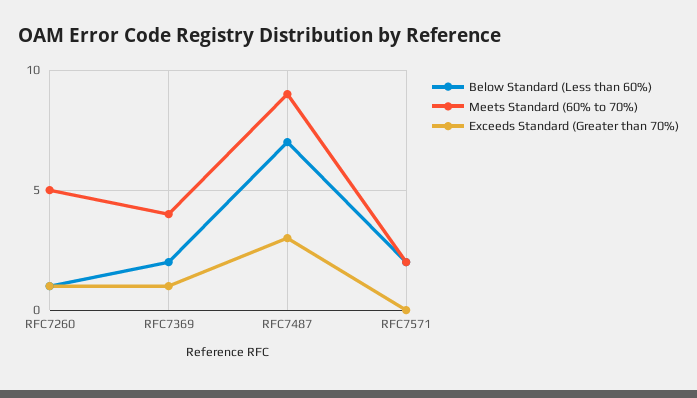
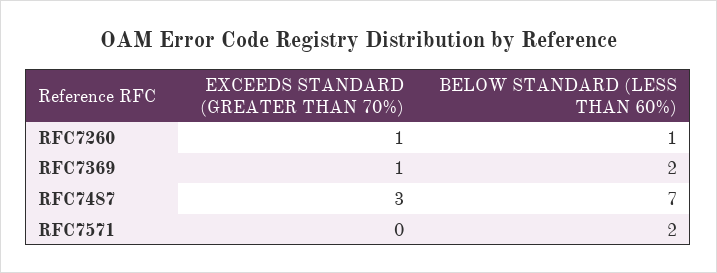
  {
    "Below Standard (Less than 60%)": {
      "RFC7260": 1,
      "RFC7369": 2,
      "RFC7487": 7,
      "RFC7571": 2
    },
-   "Meets Standard (60% to 70%)": {
-     "RFC7260": 5,
-     "RFC7369": 4,
-     "RFC7487": 9,
-     "RFC7571": 2
-   },
    "Exceeds Standard (Greater than 70%)": {
      "RFC7260": 1,
      "RFC7369": 1,
      "RFC7487": 3,
      "RFC7571": 0
    }
  }

